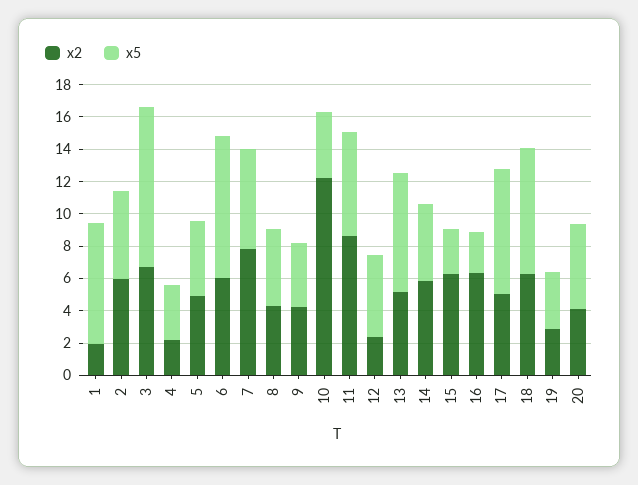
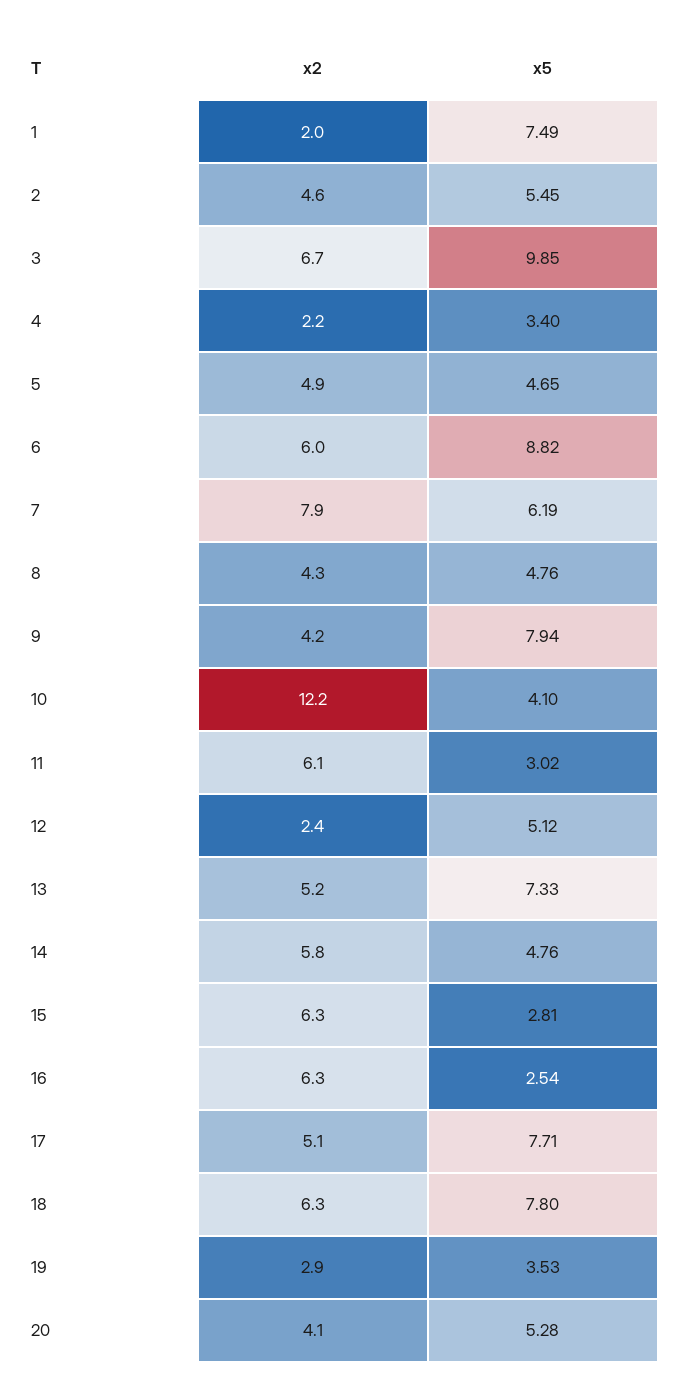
  {
    "x2": {
      "1": 2,
-     "2": 6,
+     "2": 4.6,
      "3": 6.7,
      "4": 2.2,
      "5": 4.9,
      "6": 6,
      "7": 7.9,
      "8": 4.3,
      "9": 4.2,
      "10": 12.2,
-     "11": 8.5,
+     "11": 6.1,
      "12": 2.4,
      "13": 5.2,
      "14": 5.8,
      "15": 6.3,
      "16": 6.3,
      "17": 5.1,
      "18": 6.3,
      "19": 2.9,
      "20": 4.1
    },
    "x5": {
      "1": 7.49,
      "2": 5.45,
      "3": 9.85,
      "4": 3.4,
      "5": 4.65,
      "6": 8.82,
      "7": 6.19,
      "8": 4.76,
-     "9": 4,
+     "9": 7.94,
      "10": 4.1,
-     "11": 6.5,
+     "11": 3.02,
      "12": 5.12,
      "13": 7.33,
      "14": 4.76,
      "15": 2.81,
      "16": 2.54,
      "17": 7.71,
      "18": 7.8,
      "19": 3.53,
      "20": 5.28
    }
  }

